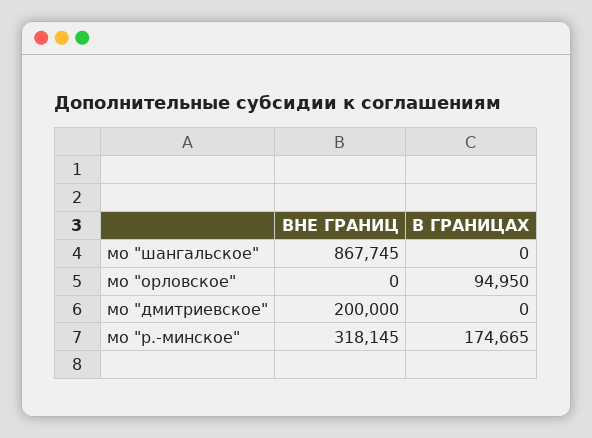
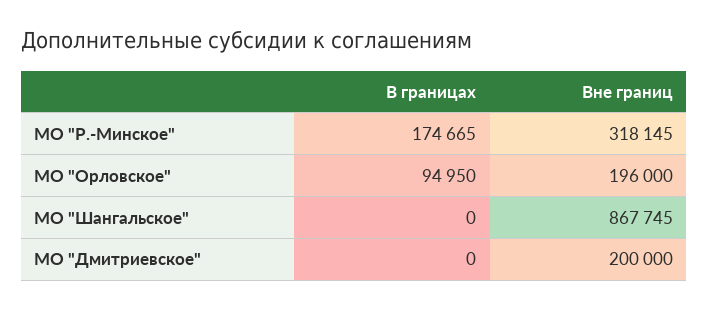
  {
    "ВНЕ ГРАНИЦ": {
      "мо \"шангальское\"": 867745,
-     "мо \"орловское\"": 0,
+     "мо \"орловское\"": 196000,
      "мо \"дмитриевское\"": 200000,
      "мо \"р.-минское\"": 318145
    },
    "В ГРАНИЦАХ": {
      "мо \"шангальское\"": 0,
      "мо \"орловское\"": 94950,
      "мо \"дмитриевское\"": 0,
      "мо \"р.-минское\"": 174665
    }
  }

